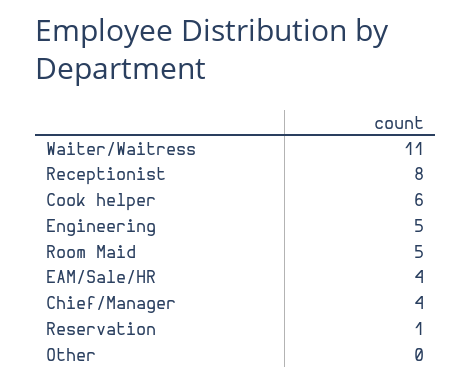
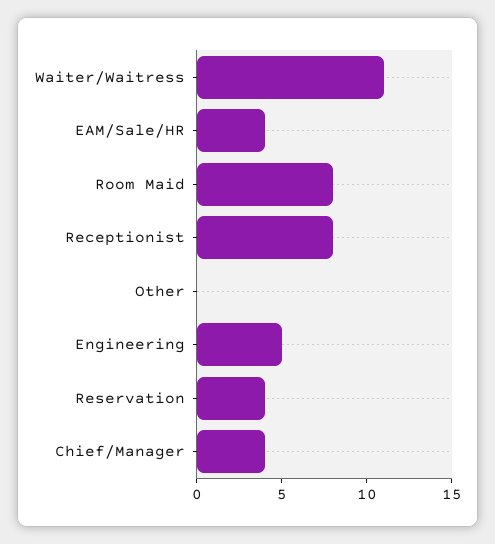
  {
    "Waiter/Waitress": 11,
    "Receptionist": 8,
-   "Cook helper": 6,
    "Engineering": 5,
-   "Room Maid": 5,
+   "Room Maid": 8,
    "EAM/Sale/HR": 4,
    "Chief/Manager": 4,
-   "Reservation": 1,
+   "Reservation": 4,
    "Other": 0
  }

